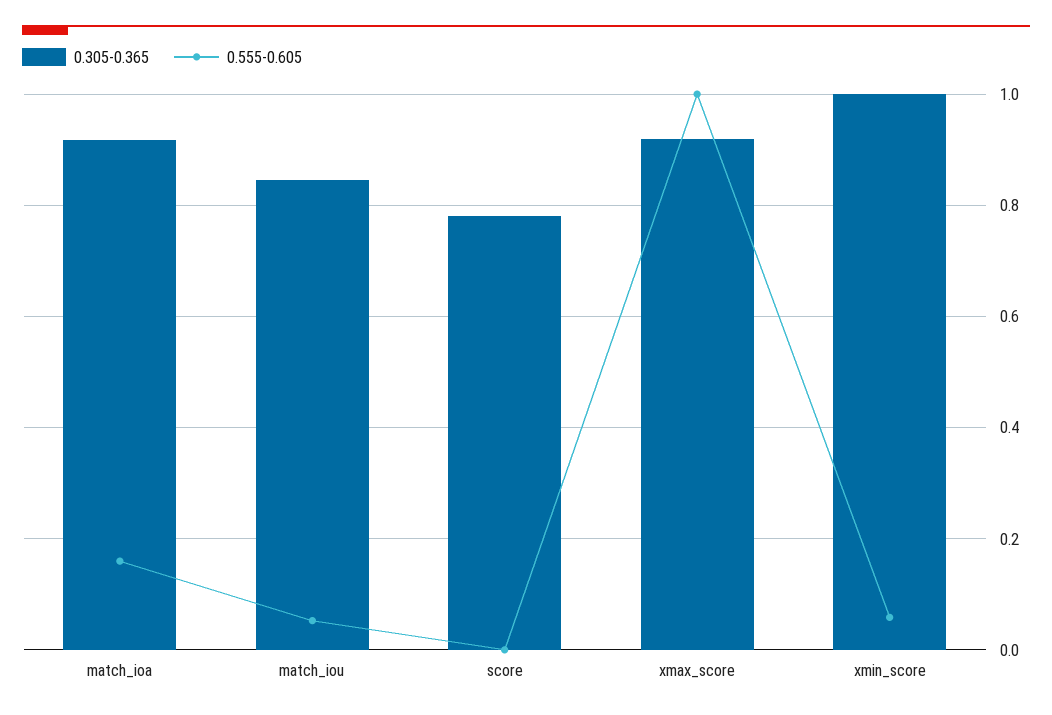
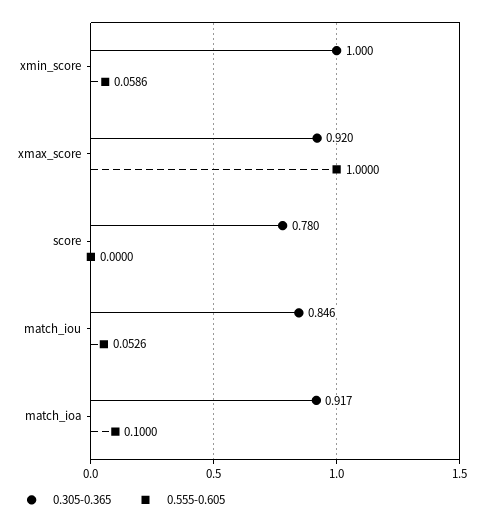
  {
    "0.305-0.365": {
      "match_ioa": 0.917,
      "match_iou": 0.846,
      "score": 0.78,
      "xmax_score": 0.92,
      "xmin_score": 1
    },
    "0.555-0.605": {
-     "match_ioa": 0.16,
+     "match_ioa": 0.1,
      "match_iou": 0.0526,
      "score": 0,
      "xmax_score": 1,
      "xmin_score": 0.0586
    }
  }

